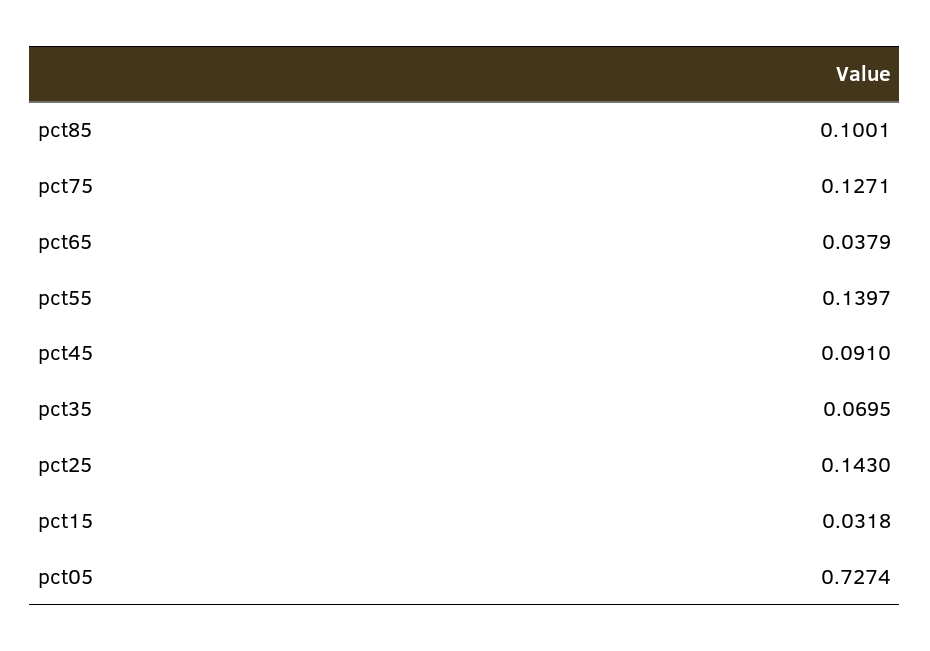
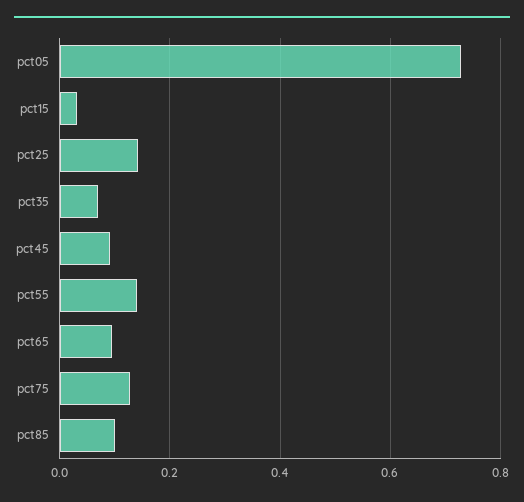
  {
    "pct85": 0.1001,
    "pct75": 0.1271,
-   "pct65": 0.0379,
+   "pct65": 0.1,
    "pct55": 0.1397,
    "pct45": 0.091,
    "pct35": 0.0695,
    "pct25": 0.143,
    "pct15": 0.0318,
    "pct05": 0.7274
  }

